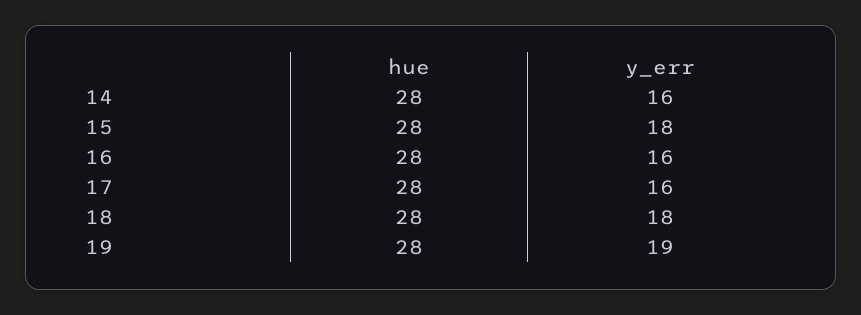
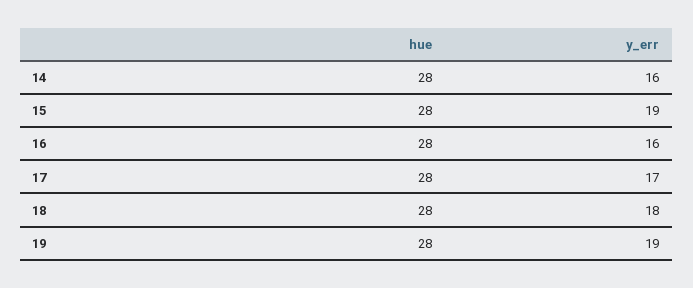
  {
    "hue": {
      "14": 28,
      "15": 28,
      "16": 28,
      "17": 28,
      "18": 28,
      "19": 28
    },
    "y_err": {
      "14": 16,
-     "15": 18,
+     "15": 19,
      "16": 16,
-     "17": 16,
+     "17": 17,
      "18": 18,
      "19": 19
    }
  }

